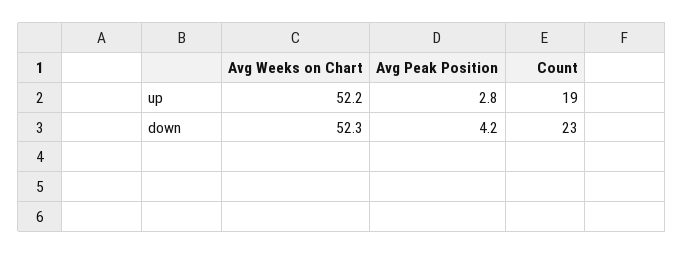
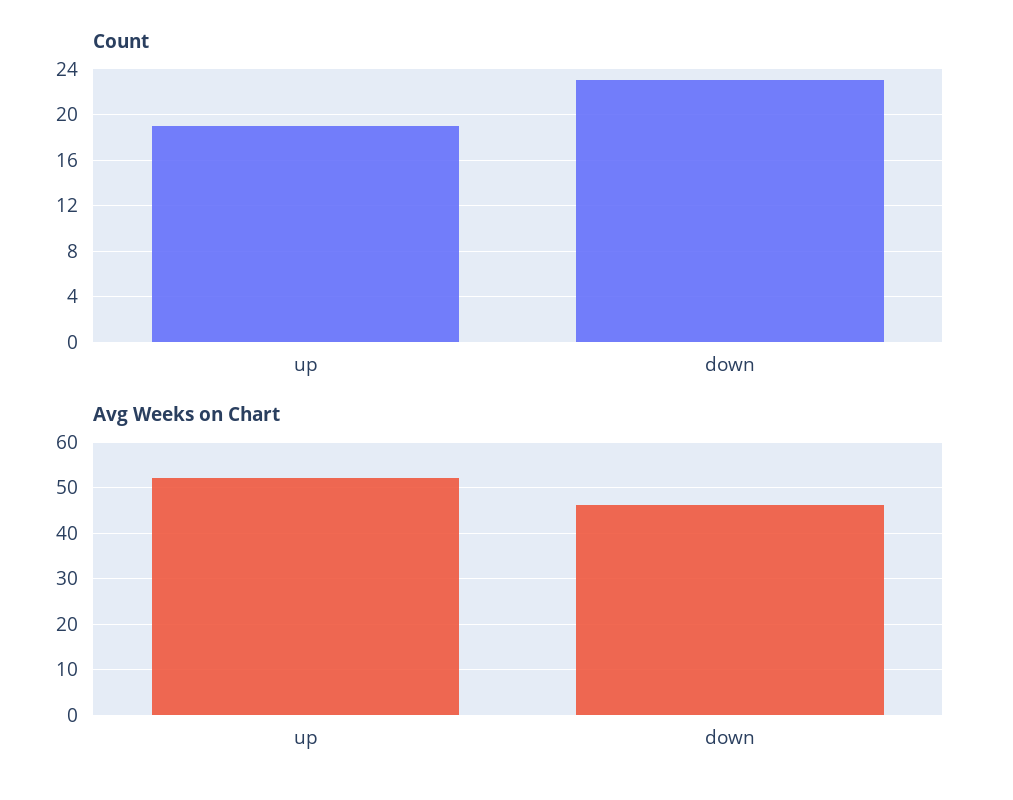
  {
    "Avg Weeks on Chart": {
      "up": 52.2,
-     "down": 52.3
+     "down": 46
    },
-   "Avg Peak Position": {
-     "up": 2.8,
-     "down": 4.2
-   },
    "Count": {
      "up": 19,
      "down": 23
    }
  }

